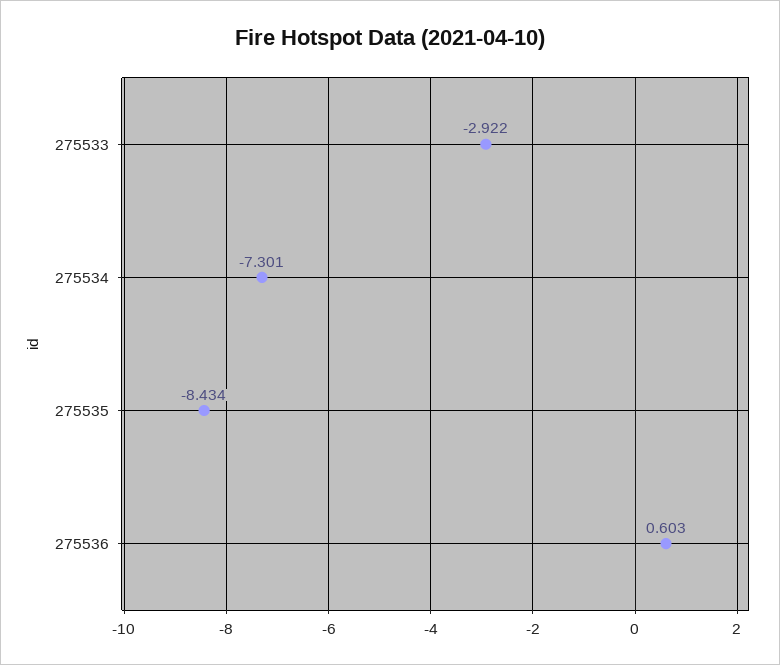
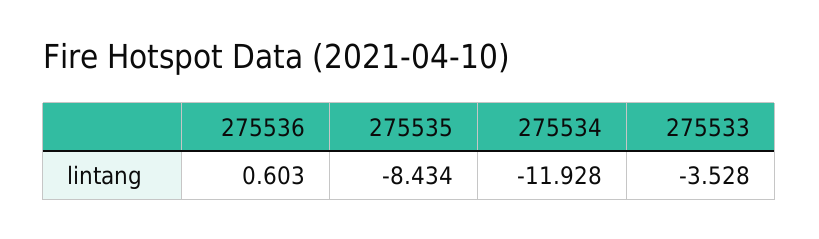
  {
-   "275533": -2.922,
+   "275533": -3.528,
-   "275534": -7.301,
+   "275534": -11.928,
    "275535": -8.434,
    "275536": 0.603
  }

